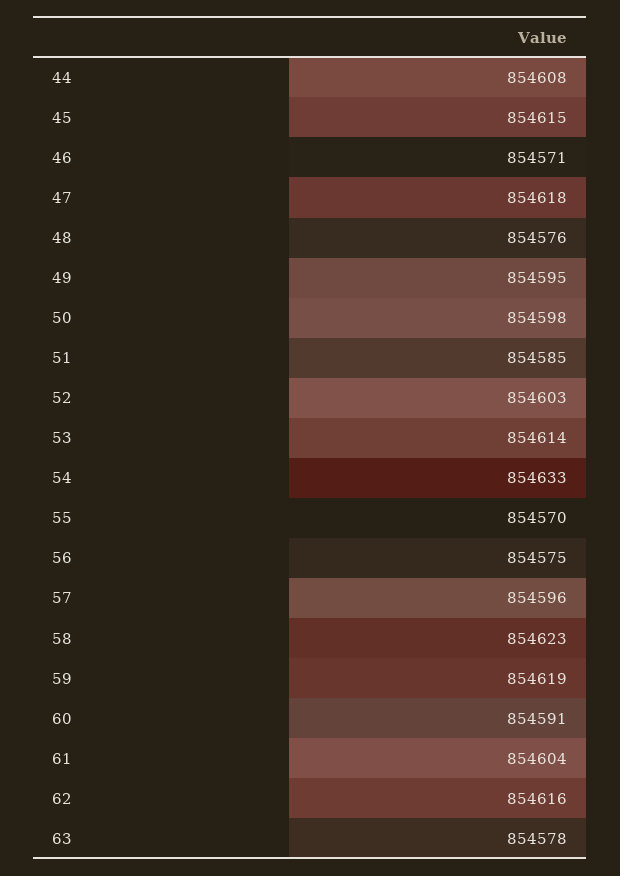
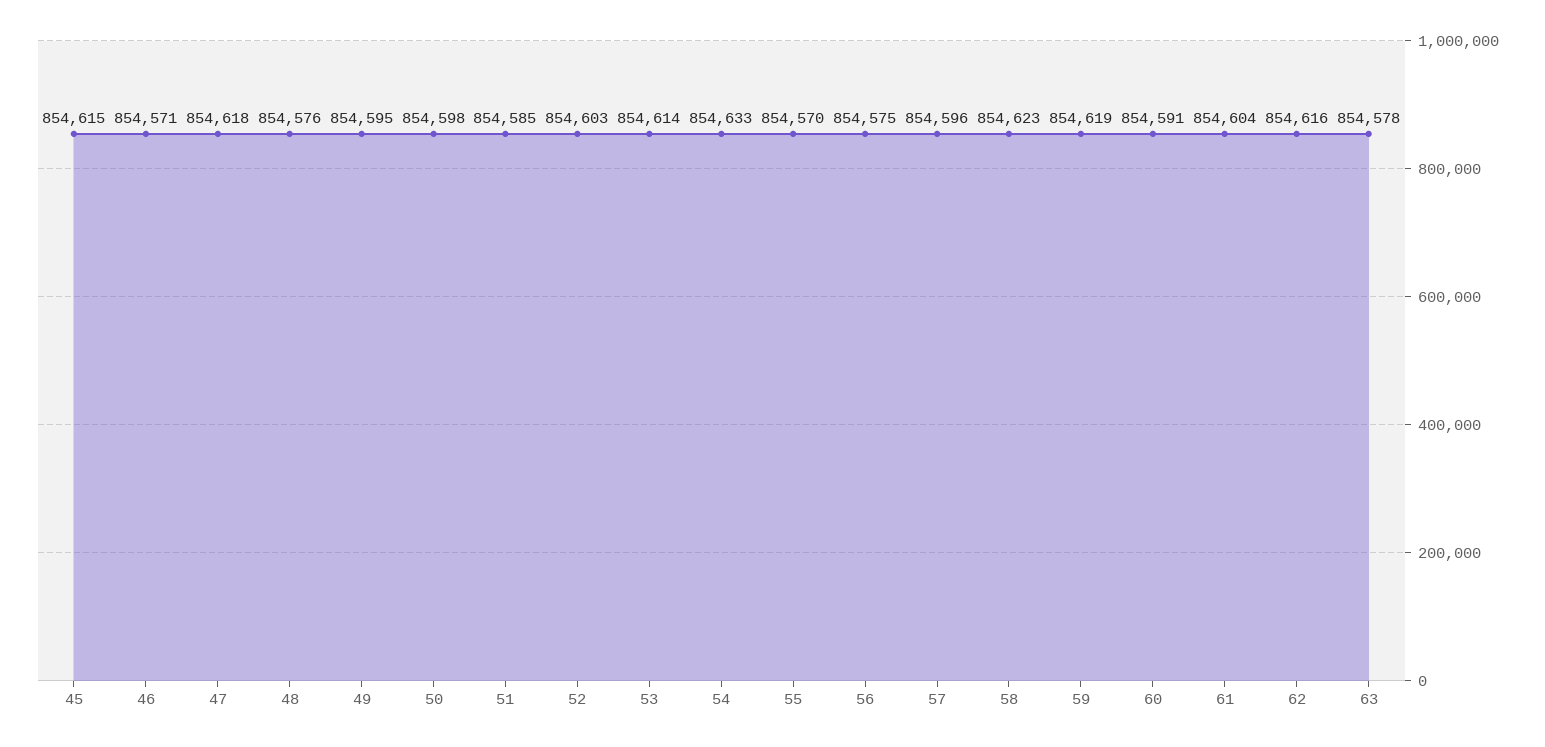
  {
-   "44": 854608,
    "45": 854615,
    "46": 854571,
    "47": 854618,
    "48": 854576,
    "49": 854595,
    "50": 854598,
    "51": 854585,
    "52": 854603,
    "53": 854614,
    "54": 854633,
    "55": 854570,
    "56": 854575,
    "57": 854596,
    "58": 854623,
    "59": 854619,
    "60": 854591,
    "61": 854604,
    "62": 854616,
    "63": 854578
  }

